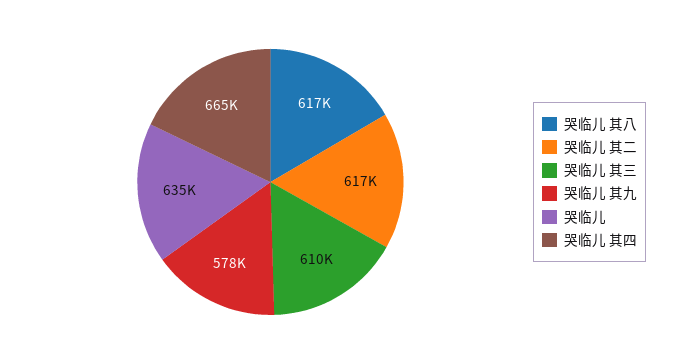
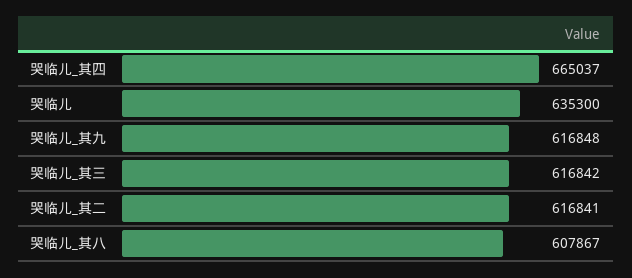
  {
-   "哭临儿 其八": 617000,
+   "哭临儿 其八": 607867,
    "哭临儿 其二": 616841,
-   "哭临儿 其三": 610000,
+   "哭临儿 其三": 616842,
-   "哭临儿 其九": 578000,
+   "哭临儿 其九": 616848,
    "哭临儿": 635300,
    "哭临儿 其四": 665037
  }

